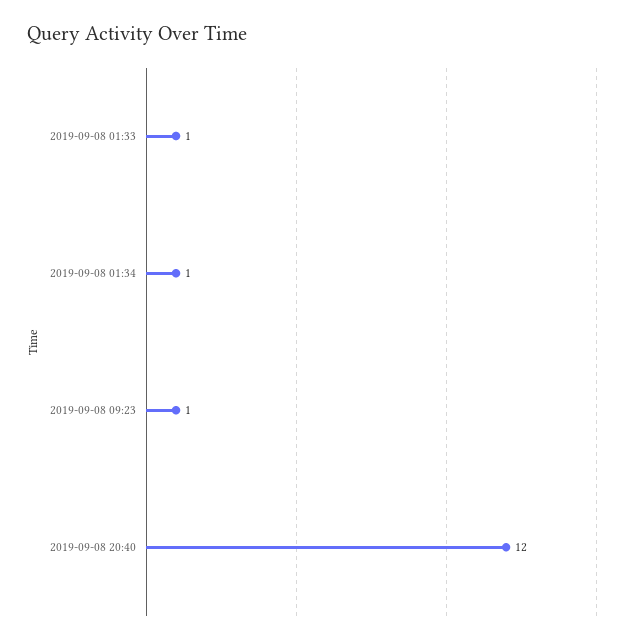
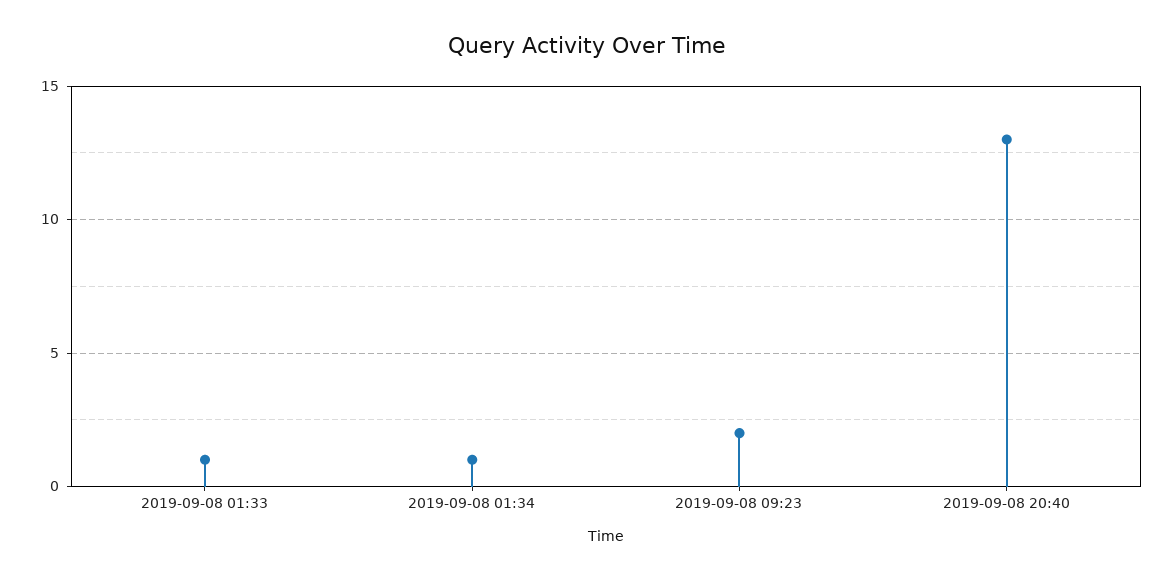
  {
    "2019-09-08 01:33": 1,
    "2019-09-08 01:34": 1,
-   "2019-09-08 09:23": 1,
+   "2019-09-08 09:23": 2,
-   "2019-09-08 20:40": 12
+   "2019-09-08 20:40": 13
  }

